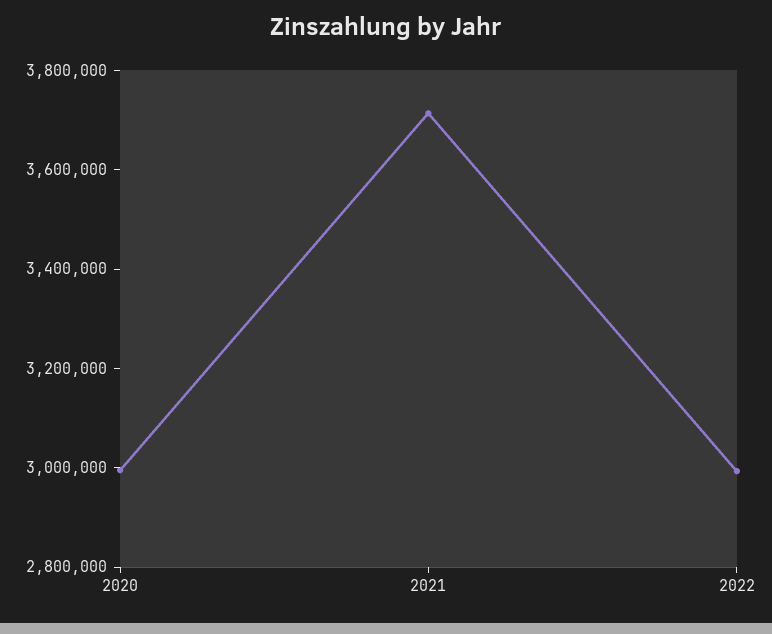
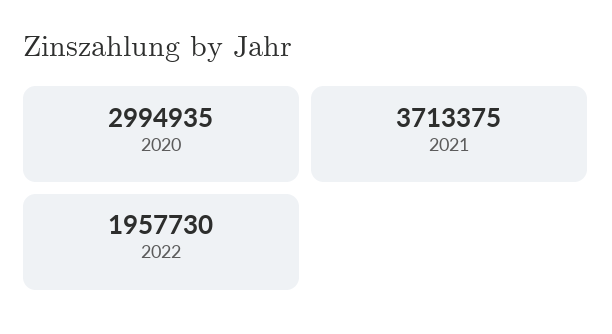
  {
    "2020": 2994935,
    "2021": 3713375,
-   "2022": 3000000
+   "2022": 1957730
  }

